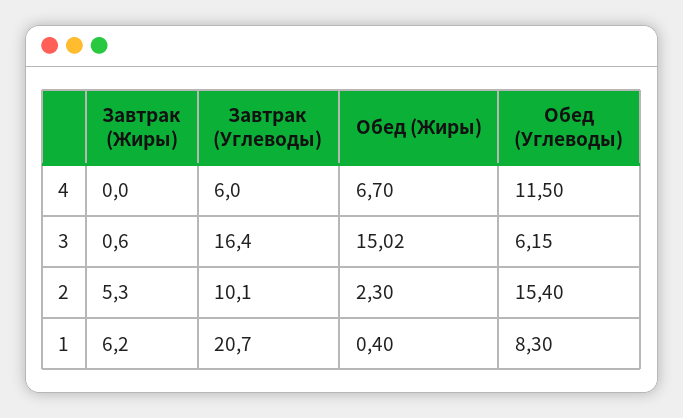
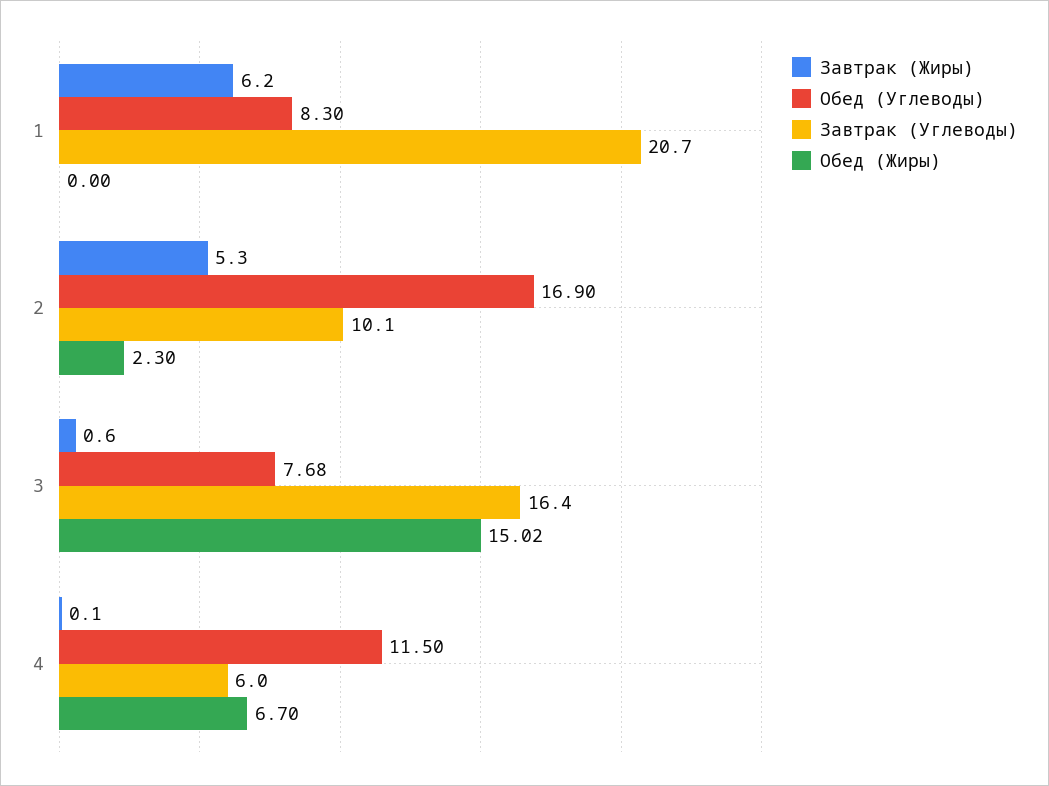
  {
    "Завтрак (Жиры)": {
-     "4": 0,
+     "4": 0.1,
      "3": 0.6,
      "2": 5.3,
      "1": 6.2
    },
    "Завтрак (Углеводы)": {
      "4": 6,
      "3": 16.4,
      "2": 10.1,
      "1": 20.7
    },
    "Обед (Жиры)": {
      "4": 6.7,
      "3": 15.02,
      "2": 2.3,
-     "1": 0.4
+     "1": 0
    },
    "Обед (Углеводы)": {
      "4": 11.5,
-     "3": 6.15,
+     "3": 7.68,
-     "2": 15.4,
+     "2": 16.9,
      "1": 8.3
    }
  }

